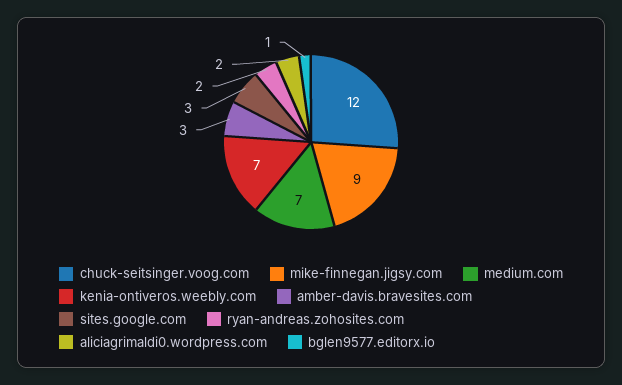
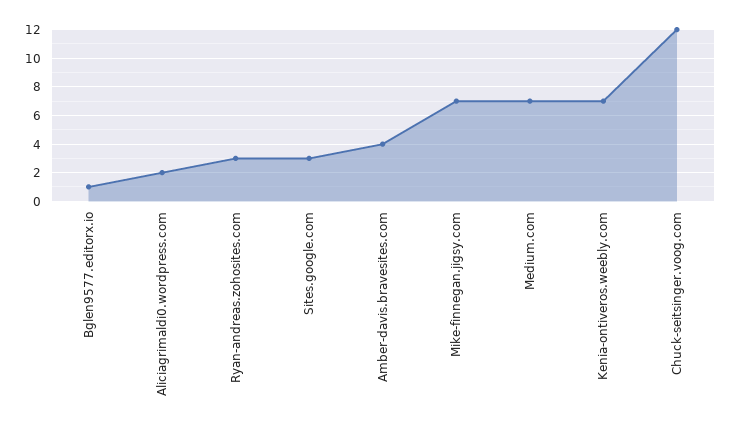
  {
    "chuck-seitsinger.voog.com": 12,
-   "mike-finnegan.jigsy.com": 9,
+   "mike-finnegan.jigsy.com": 7,
    "medium.com": 7,
    "kenia-ontiveros.weebly.com": 7,
-   "amber-davis.bravesites.com": 3,
+   "amber-davis.bravesites.com": 4,
    "sites.google.com": 3,
-   "ryan-andreas.zohosites.com": 2,
+   "ryan-andreas.zohosites.com": 3,
    "aliciagrimaldi0.wordpress.com": 2,
    "bglen9577.editorx.io": 1
  }

